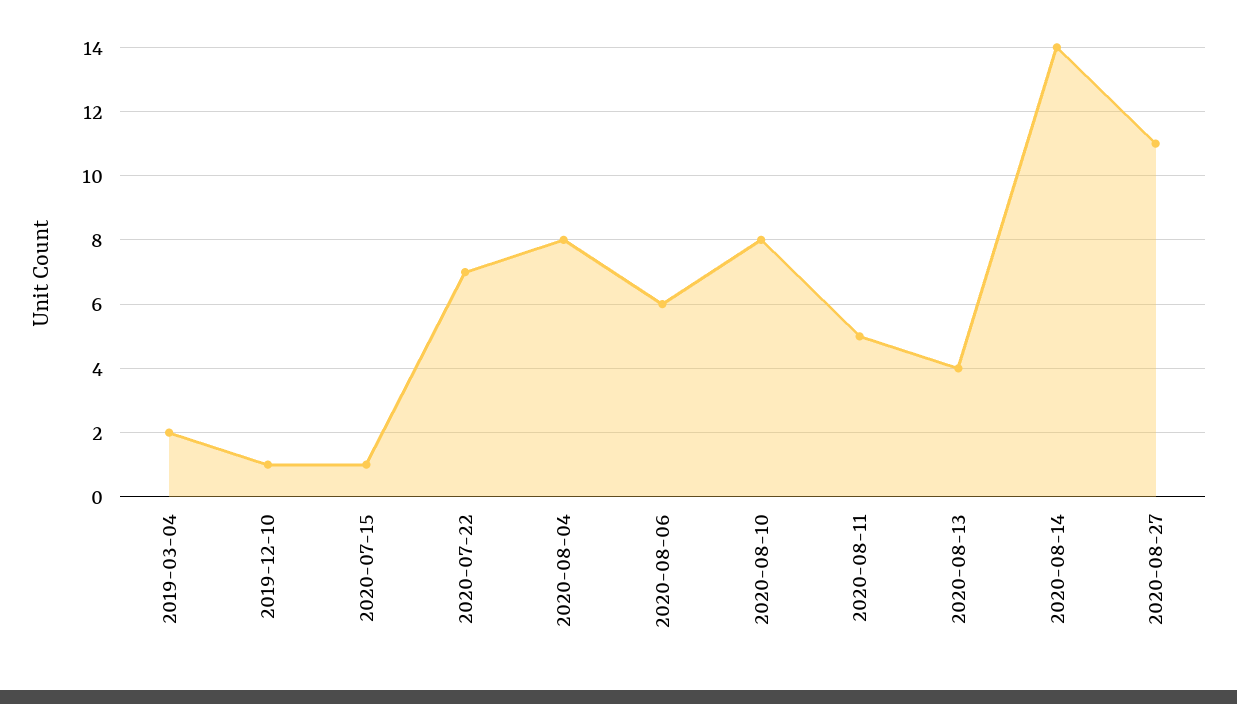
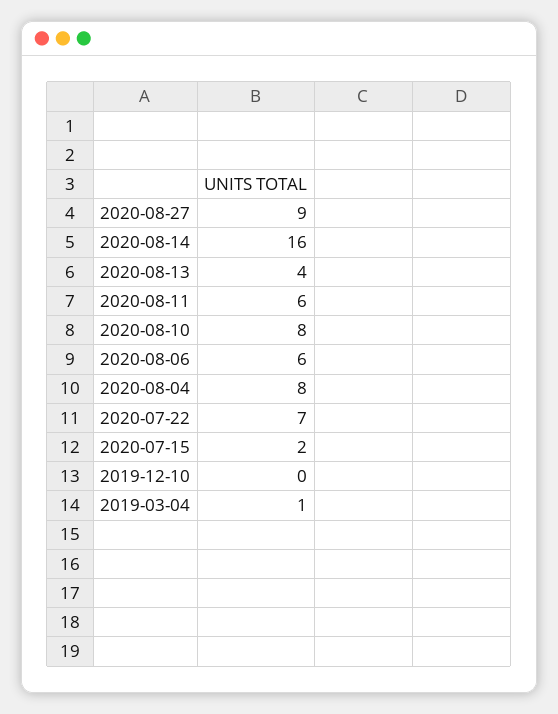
  {
-   "2019-03-04": 2,
+   "2019-03-04": 1,
-   "2019-12-10": 1,
+   "2019-12-10": 0,
-   "2020-07-15": 1,
+   "2020-07-15": 2,
    "2020-07-22": 7,
    "2020-08-04": 8,
    "2020-08-06": 6,
    "2020-08-10": 8,
-   "2020-08-11": 5,
+   "2020-08-11": 6,
    "2020-08-13": 4,
-   "2020-08-14": 14,
+   "2020-08-14": 16,
-   "2020-08-27": 11
+   "2020-08-27": 9
  }

